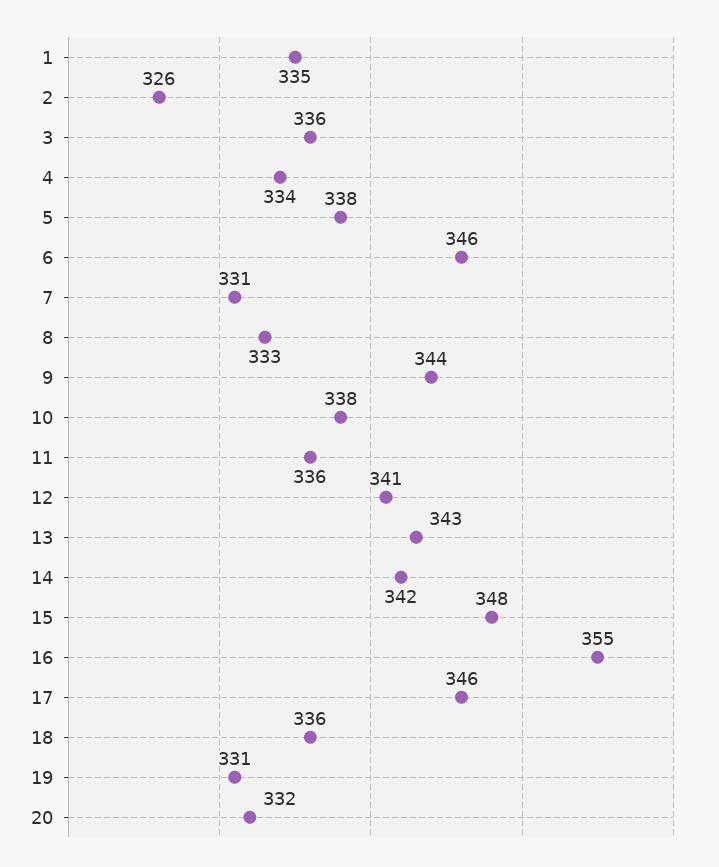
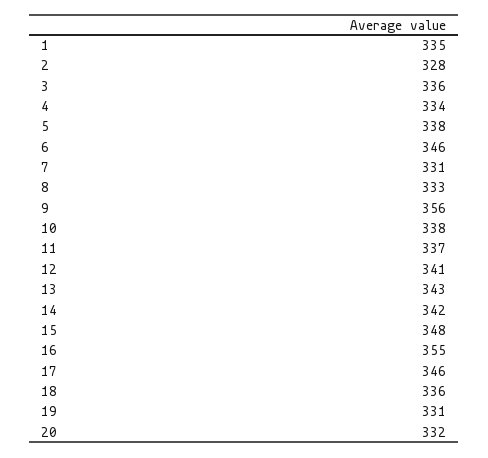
  {
    "1": 335,
-   "2": 326,
+   "2": 328,
    "3": 336,
    "4": 334,
    "5": 338,
    "6": 346,
    "7": 331,
    "8": 333,
-   "9": 344,
+   "9": 356,
    "10": 338,
-   "11": 336,
+   "11": 337,
    "12": 341,
    "13": 343,
    "14": 342,
    "15": 348,
    "16": 355,
    "17": 346,
    "18": 336,
    "19": 331,
    "20": 332
  }

